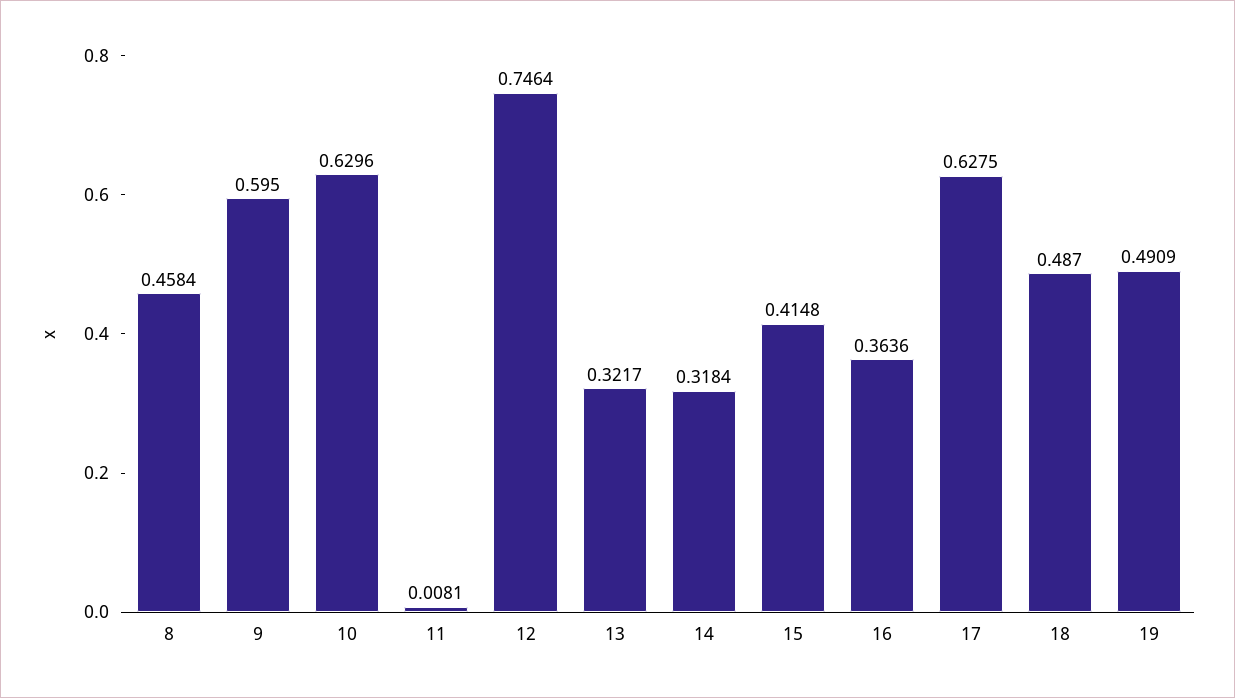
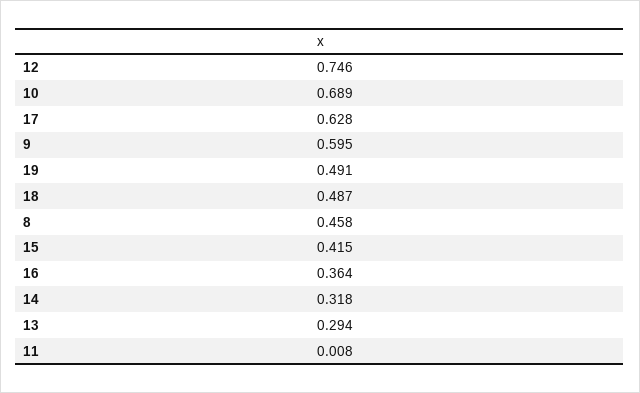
  {
    "8": 0.4584,
    "9": 0.595,
-   "10": 0.6296,
+   "10": 0.689,
    "11": 0.0081,
    "12": 0.7464,
-   "13": 0.3217,
+   "13": 0.294,
    "14": 0.3184,
    "15": 0.4148,
    "16": 0.3636,
    "17": 0.6275,
    "18": 0.487,
    "19": 0.4909
  }

